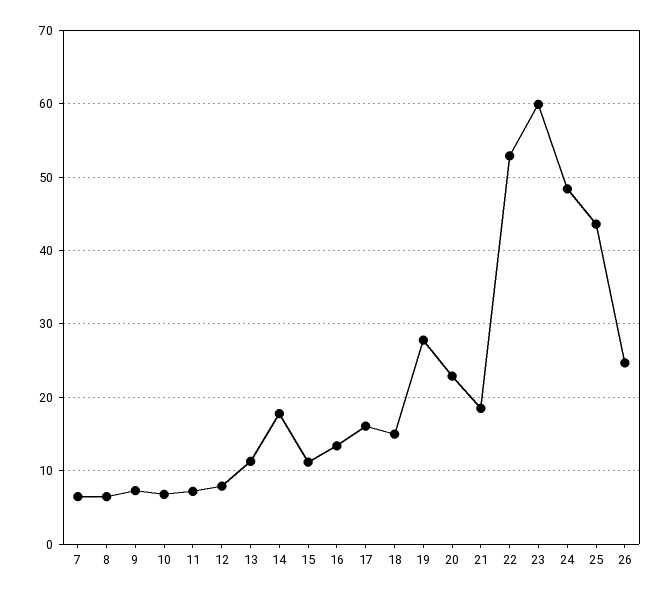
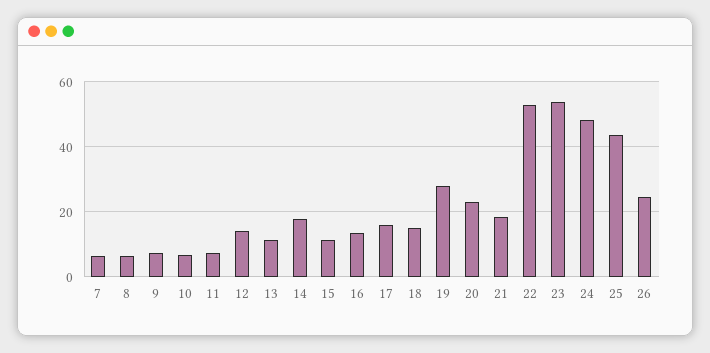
  {
    "7": 7,
    "8": 7,
    "9": 7,
    "10": 7,
    "11": 7,
-   "12": 8,
+   "12": 14,
    "13": 11,
    "14": 18,
    "15": 11,
    "16": 13,
    "17": 16,
    "18": 15,
    "19": 28,
    "20": 23,
    "21": 19,
    "22": 53,
-   "23": 60,
+   "23": 54,
    "24": 48,
    "25": 44,
    "26": 25
  }

